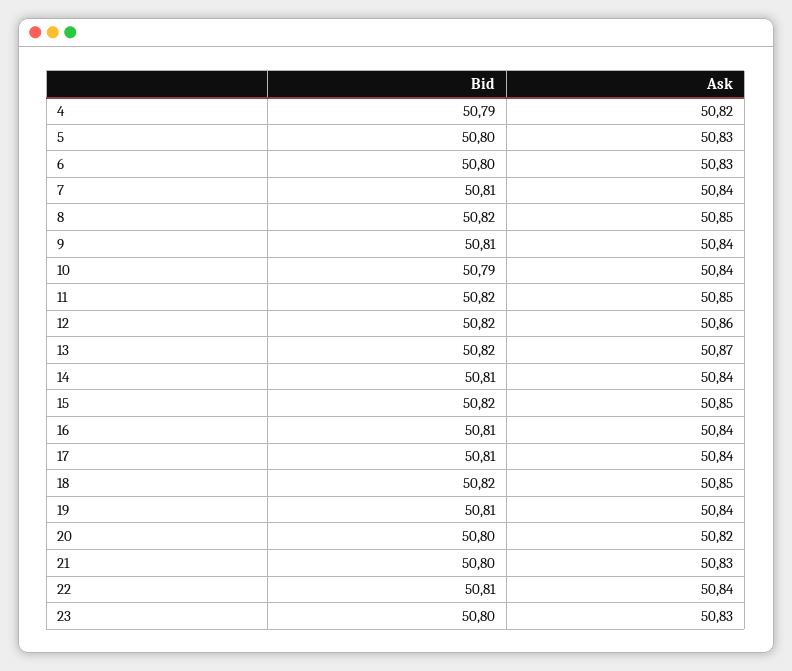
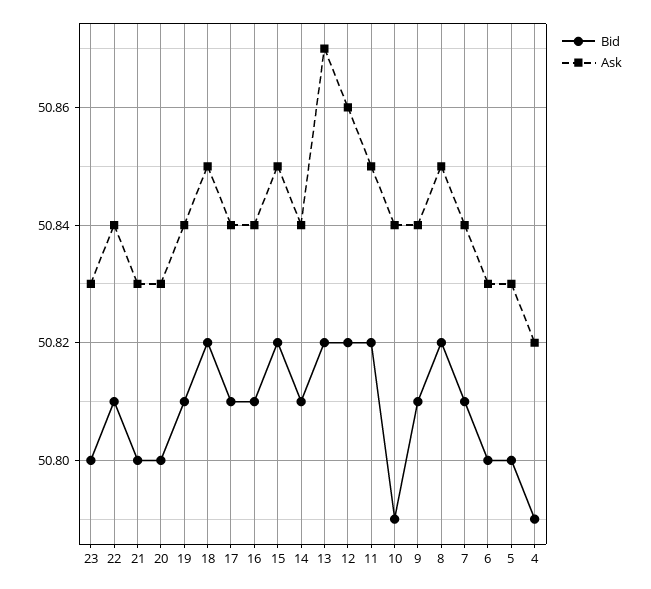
  {
    "Bid": {
      "4": 50.79,
      "5": 50.8,
      "6": 50.8,
      "7": 50.81,
      "8": 50.82,
      "9": 50.81,
      "10": 50.79,
      "11": 50.82,
      "12": 50.82,
      "13": 50.82,
      "14": 50.81,
      "15": 50.82,
      "16": 50.81,
      "17": 50.81,
      "18": 50.82,
      "19": 50.81,
      "20": 50.8,
      "21": 50.8,
      "22": 50.81,
      "23": 50.8
    },
    "Ask": {
      "4": 50.82,
      "5": 50.83,
      "6": 50.83,
      "7": 50.84,
      "8": 50.85,
      "9": 50.84,
      "10": 50.84,
      "11": 50.85,
      "12": 50.86,
      "13": 50.87,
      "14": 50.84,
      "15": 50.85,
      "16": 50.84,
      "17": 50.84,
      "18": 50.85,
      "19": 50.84,
-     "20": 50.82,
+     "20": 50.83,
      "21": 50.83,
      "22": 50.84,
      "23": 50.83
    }
  }

